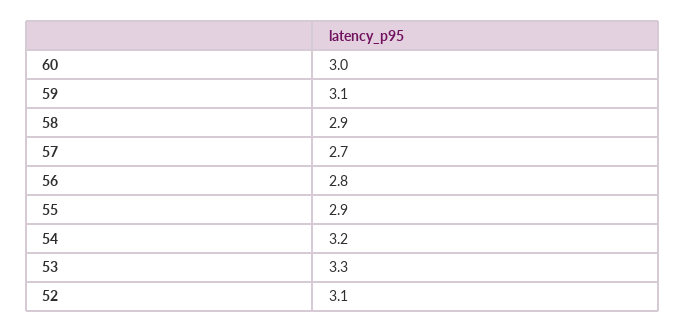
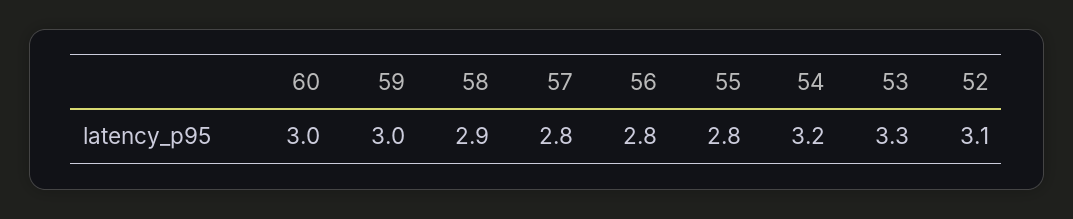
  {
    "60": 3,
-   "59": 3.1,
+   "59": 3,
    "58": 2.9,
-   "57": 2.7,
+   "57": 2.8,
    "56": 2.8,
-   "55": 2.9,
+   "55": 2.8,
    "54": 3.2,
    "53": 3.3,
    "52": 3.1
  }

